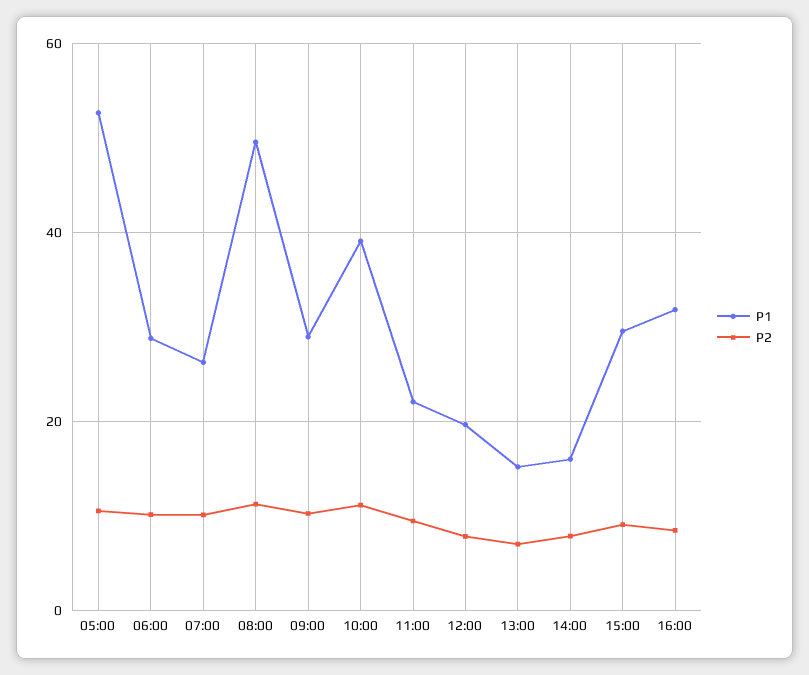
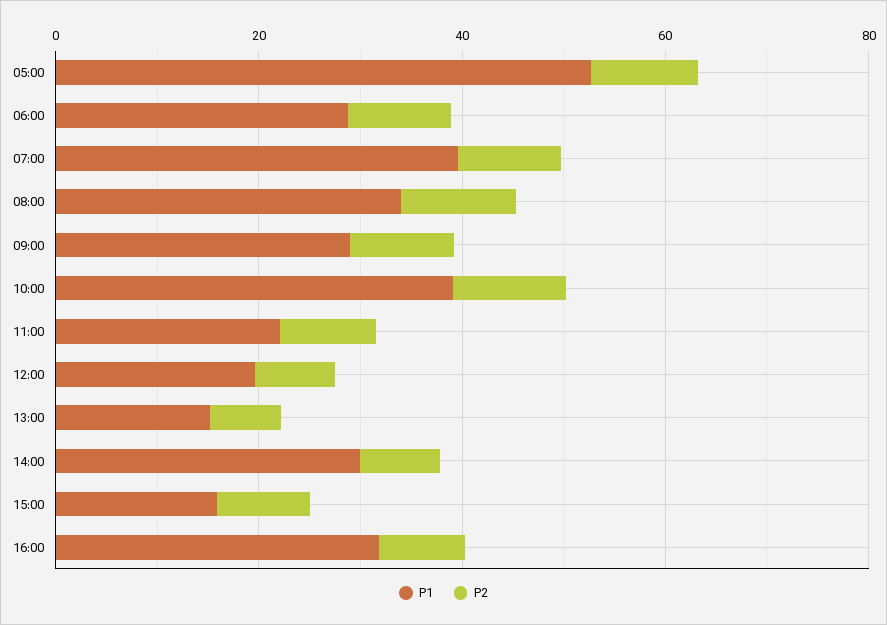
  {
    "P1": {
      "05:00": 52,
      "06:00": 28,
-     "07:00": 26,
+     "07:00": 40,
-     "08:00": 50,
+     "08:00": 35,
      "09:00": 28,
      "10:00": 40,
      "11:00": 22,
      "12:00": 20,
      "13:00": 16,
-     "14:00": 16,
+     "14:00": 30,
-     "15:00": 30,
+     "15:00": 15,
      "16:00": 32
    },
    "P2": {
      "05:00": 10,
      "06:00": 10,
      "07:00": 10,
      "08:00": 12,
      "09:00": 10,
      "10:00": 12,
      "11:00": 10,
      "12:00": 8,
      "13:00": 8,
      "14:00": 8,
      "15:00": 10,
      "16:00": 8
    }
  }

